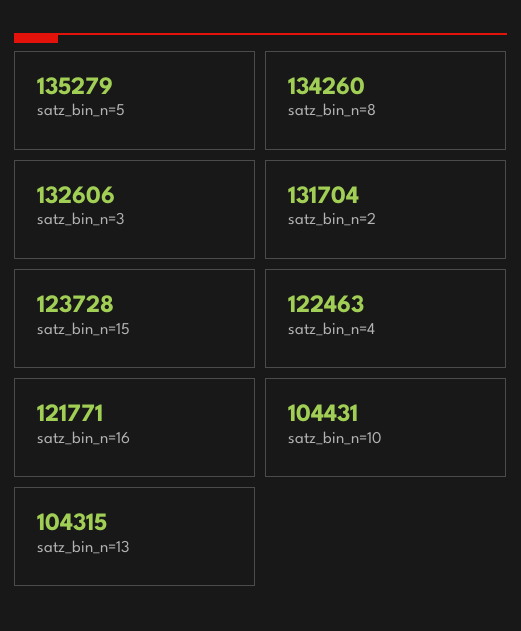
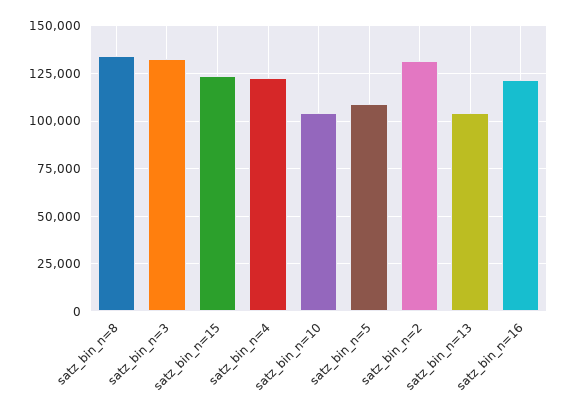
  {
-   "satz_bin_n=5": 135279,
+   "satz_bin_n=5": 110000,
    "satz_bin_n=8": 134260,
    "satz_bin_n=3": 132606,
    "satz_bin_n=2": 131704,
    "satz_bin_n=15": 123728,
    "satz_bin_n=4": 122463,
    "satz_bin_n=16": 121771,
    "satz_bin_n=10": 104431,
    "satz_bin_n=13": 104315
  }

